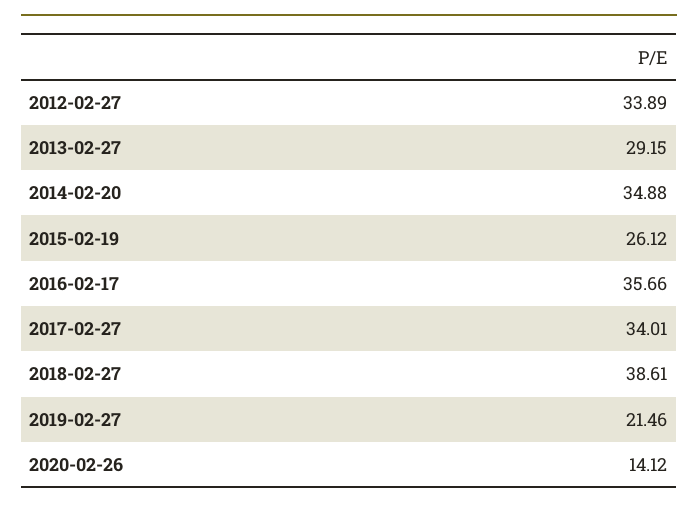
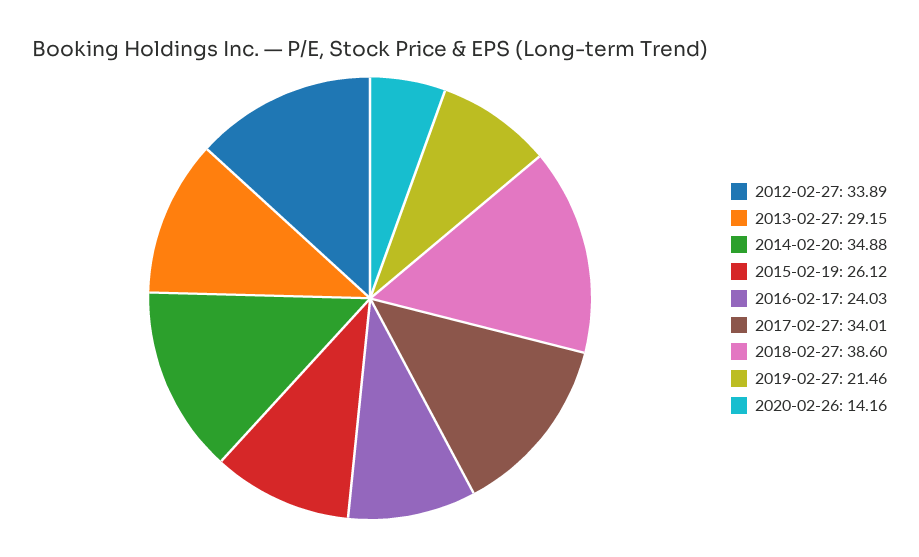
  {
    "2012-02-27": 33.89,
    "2013-02-27": 29.15,
    "2014-02-20": 34.88,
    "2015-02-19": 26.12,
-   "2016-02-17": 35.66,
+   "2016-02-17": 24.03,
    "2017-02-27": 34.01,
-   "2018-02-27": 38.61,
+   "2018-02-27": 38.6,
    "2019-02-27": 21.46,
-   "2020-02-26": 14.12
+   "2020-02-26": 14.16
  }

